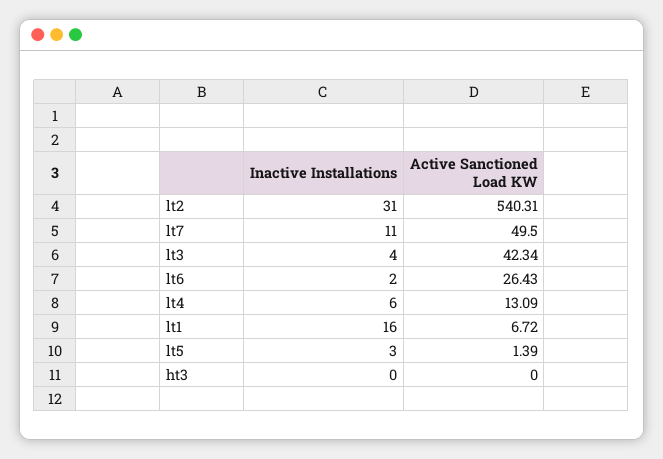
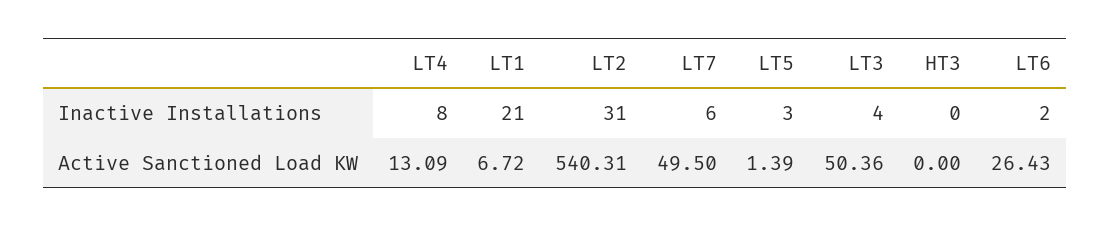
  {
    "Inactive Installations": {
      "lt2": 31,
-     "lt7": 11,
+     "lt7": 6,
      "lt3": 4,
      "lt6": 2,
-     "lt4": 6,
+     "lt4": 8,
-     "lt1": 16,
+     "lt1": 21,
      "lt5": 3,
      "ht3": 0
    },
    "Active Sanctioned Load KW": {
      "lt2": 540.31,
      "lt7": 49.5,
-     "lt3": 42.34,
+     "lt3": 50.36,
      "lt6": 26.43,
      "lt4": 13.09,
      "lt1": 6.72,
      "lt5": 1.39,
      "ht3": 0
    }
  }

